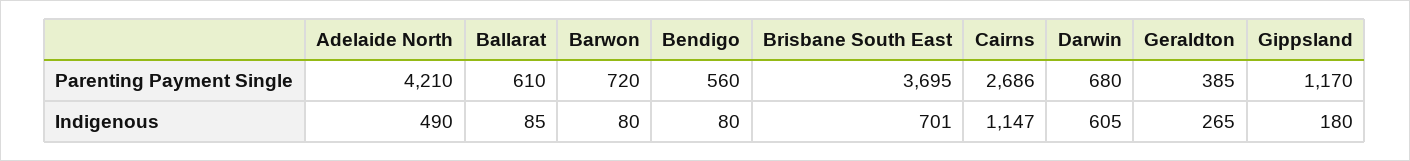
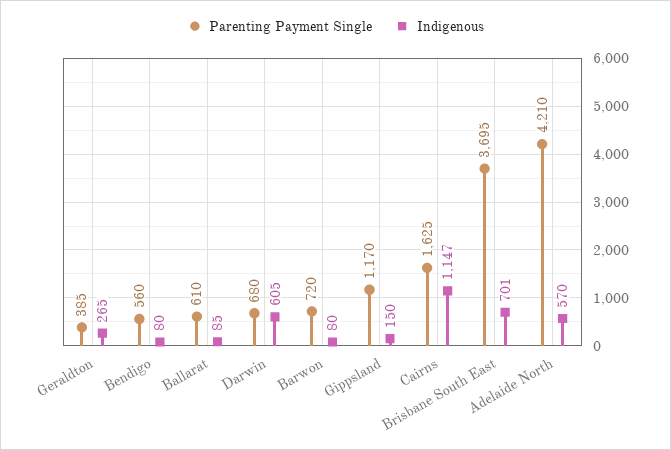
  {
    "Parenting Payment Single": {
      "Adelaide North": 4210,
      "Ballarat": 610,
      "Barwon": 720,
      "Bendigo": 560,
      "Brisbane South East": 3695,
-     "Cairns": 2686,
+     "Cairns": 1625,
      "Darwin": 680,
      "Geraldton": 385,
      "Gippsland": 1170
    },
    "Indigenous": {
-     "Adelaide North": 490,
+     "Adelaide North": 570,
      "Ballarat": 85,
      "Barwon": 80,
      "Bendigo": 80,
      "Brisbane South East": 701,
      "Cairns": 1147,
      "Darwin": 605,
      "Geraldton": 265,
-     "Gippsland": 180
+     "Gippsland": 150
    }
  }

